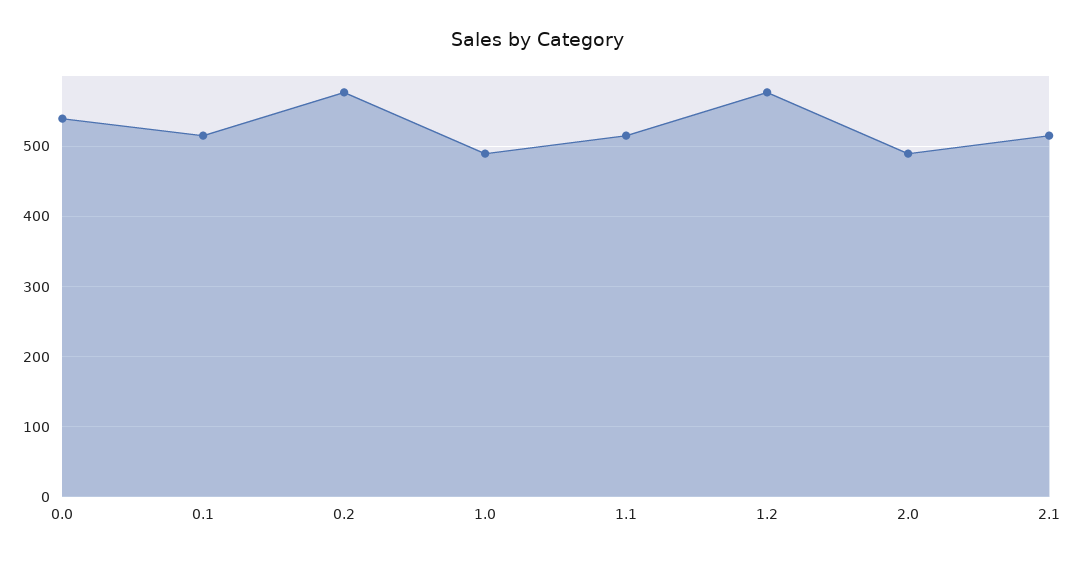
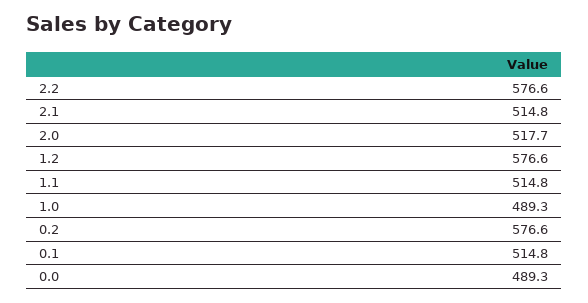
  {
-   "0.0": 540,
+   "0.0": 489.3,
    "0.1": 514.8,
    "0.2": 576.6,
    "1.0": 489.3,
    "1.1": 514.8,
    "1.2": 576.6,
-   "2.0": 490,
+   "2.0": 517.7,
-   "2.1": 514.8
+   "2.1": 514.8,
+   "2.2": 576.6
  }

